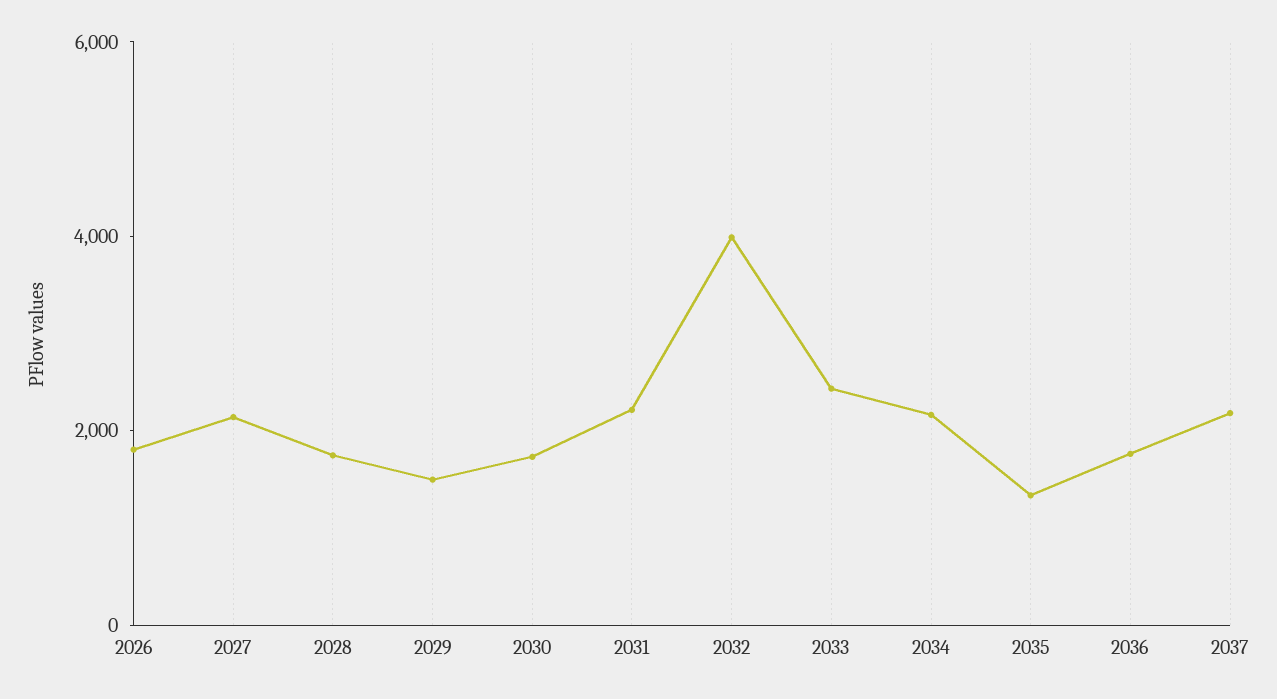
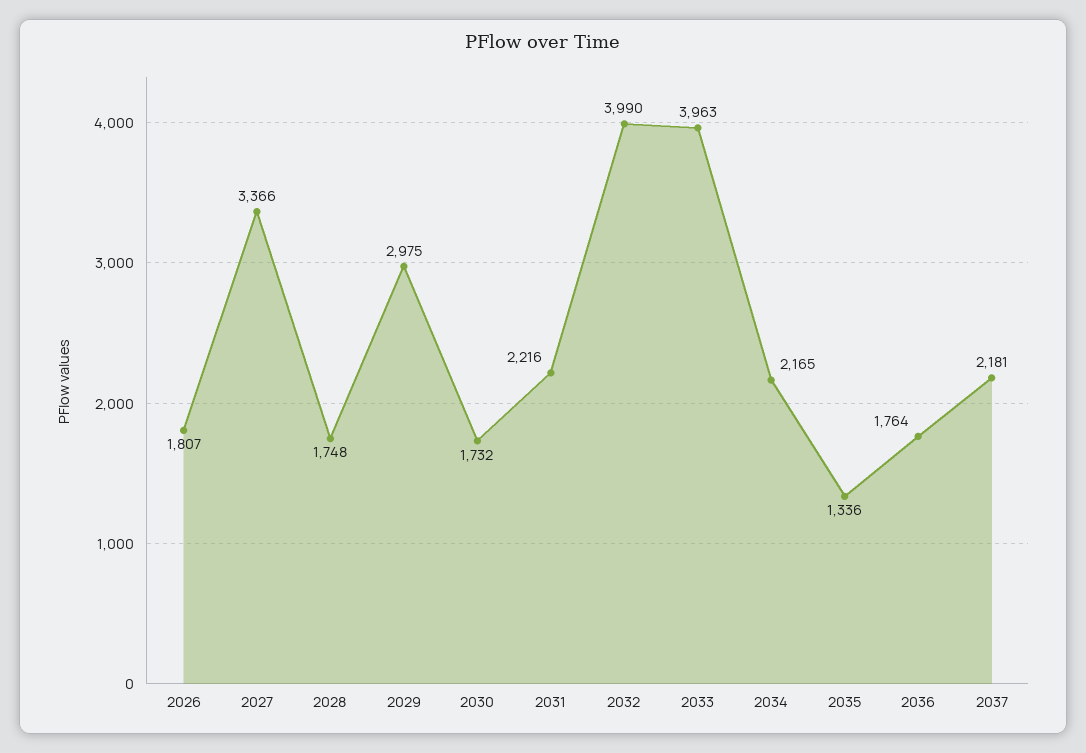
  {
    "2026": 1807,
-   "2027": 2000,
+   "2027": 3366,
    "2028": 1748,
-   "2029": 1500,
+   "2029": 2975,
    "2030": 1732,
    "2031": 2216,
    "2032": 3990,
-   "2033": 2500,
+   "2033": 3963,
    "2034": 2165,
    "2035": 1336,
    "2036": 1764,
    "2037": 2181
  }

